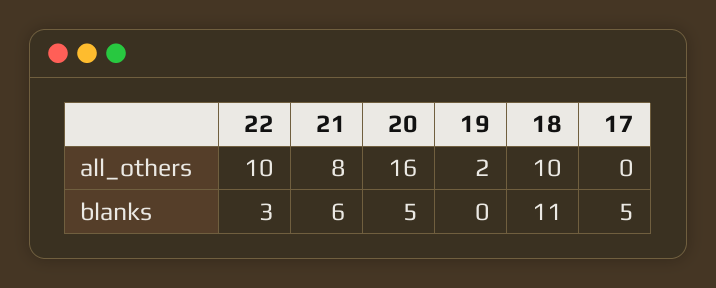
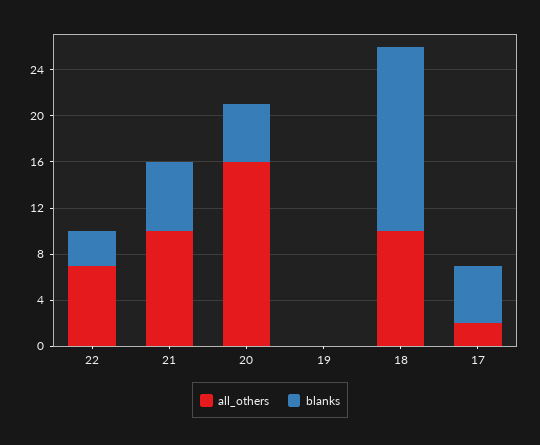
  {
    "all_others": {
-     "22": 10,
+     "22": 7,
-     "21": 8,
+     "21": 10,
      "20": 16,
-     "19": 2,
+     "19": 0,
      "18": 10,
-     "17": 0
+     "17": 2
    },
    "blanks": {
      "22": 3,
      "21": 6,
      "20": 5,
      "19": 0,
-     "18": 11,
+     "18": 16,
      "17": 5
    }
  }

